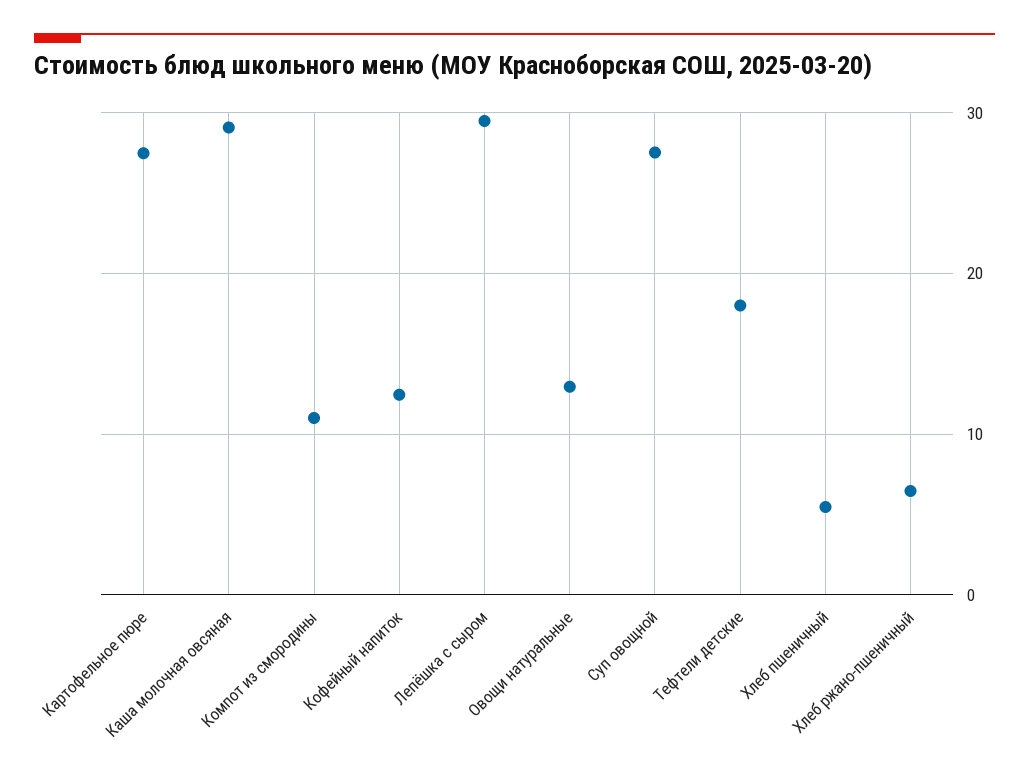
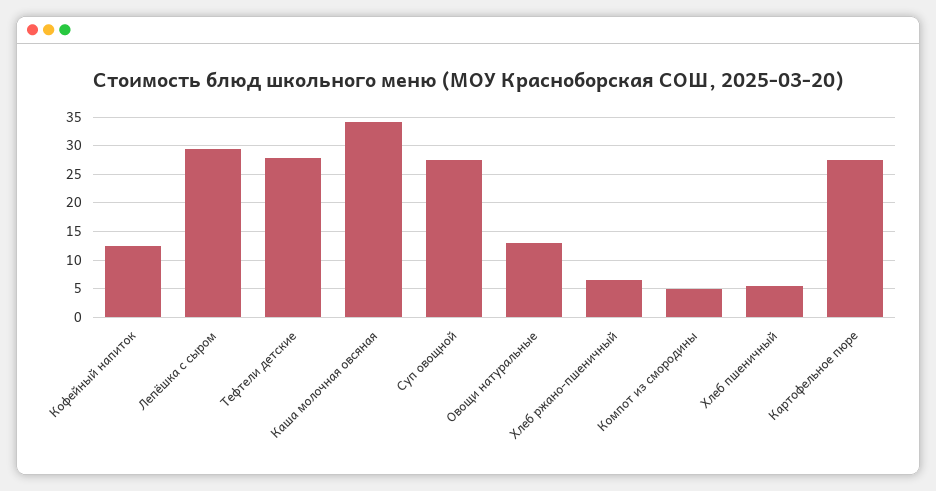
  {
    "Картофельное пюре": 27,
-   "Каша молочная овсяная": 29,
+   "Каша молочная овсяная": 35,
-   "Компот из смородины": 11,
+   "Компот из смородины": 5,
    "Кофейный напиток": 12,
    "Лепёшка с сыром": 30,
    "Овощи натуральные": 13,
    "Суп овощной": 28,
-   "Тефтели детские": 18,
+   "Тефтели детские": 27.5,
    "Хлеб пшеничный": 5,
    "Хлеб ржано-пшеничный": 6
  }

